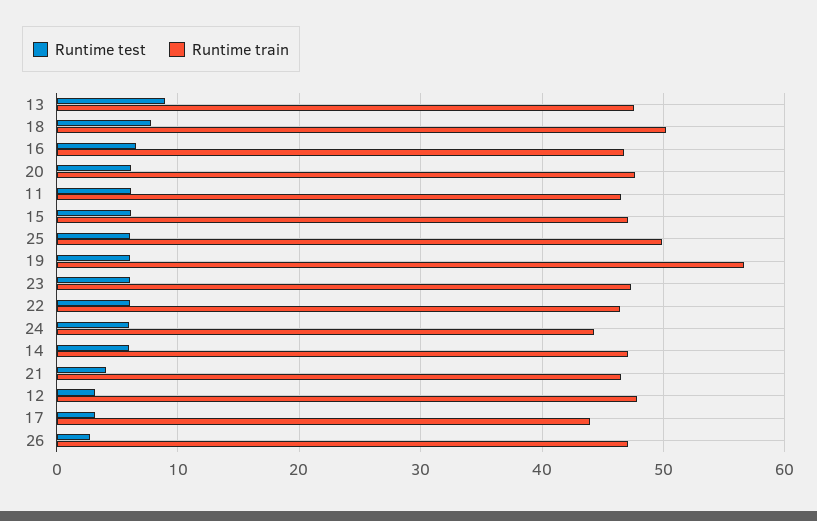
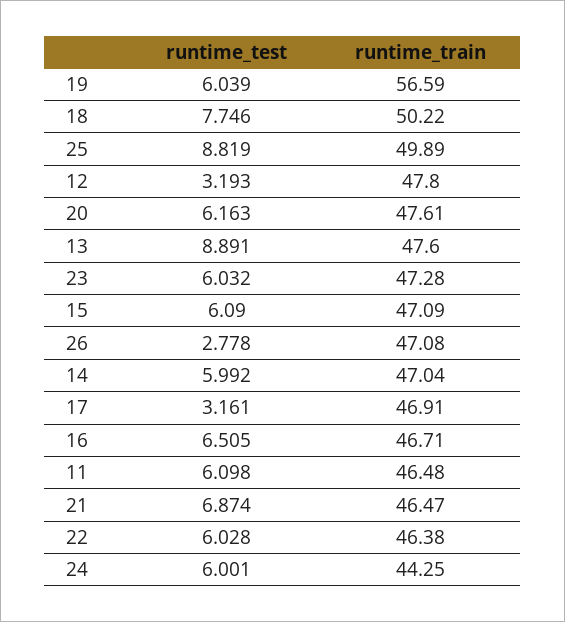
  {
    "Runtime test": {
      "13": 8.891,
      "18": 7.746,
      "16": 6.505,
      "20": 6.163,
      "11": 6.098,
      "15": 6.09,
-     "25": 6,
+     "25": 8.819,
      "19": 6.039,
      "23": 6.032,
      "22": 6.028,
      "24": 6.001,
      "14": 5.992,
-     "21": 4,
+     "21": 6.874,
      "12": 3.193,
      "17": 3.161,
      "26": 2.778
    },
    "Runtime train": {
      "13": 47.6,
      "18": 50.22,
      "16": 46.71,
      "20": 47.61,
      "11": 46.48,
      "15": 47.09,
      "25": 49.89,
      "19": 56.59,
      "23": 47.28,
      "22": 46.38,
      "24": 44.25,
      "14": 47.04,
      "21": 46.47,
      "12": 47.8,
-     "17": 44,
+     "17": 46.91,
      "26": 47.08
    }
  }

